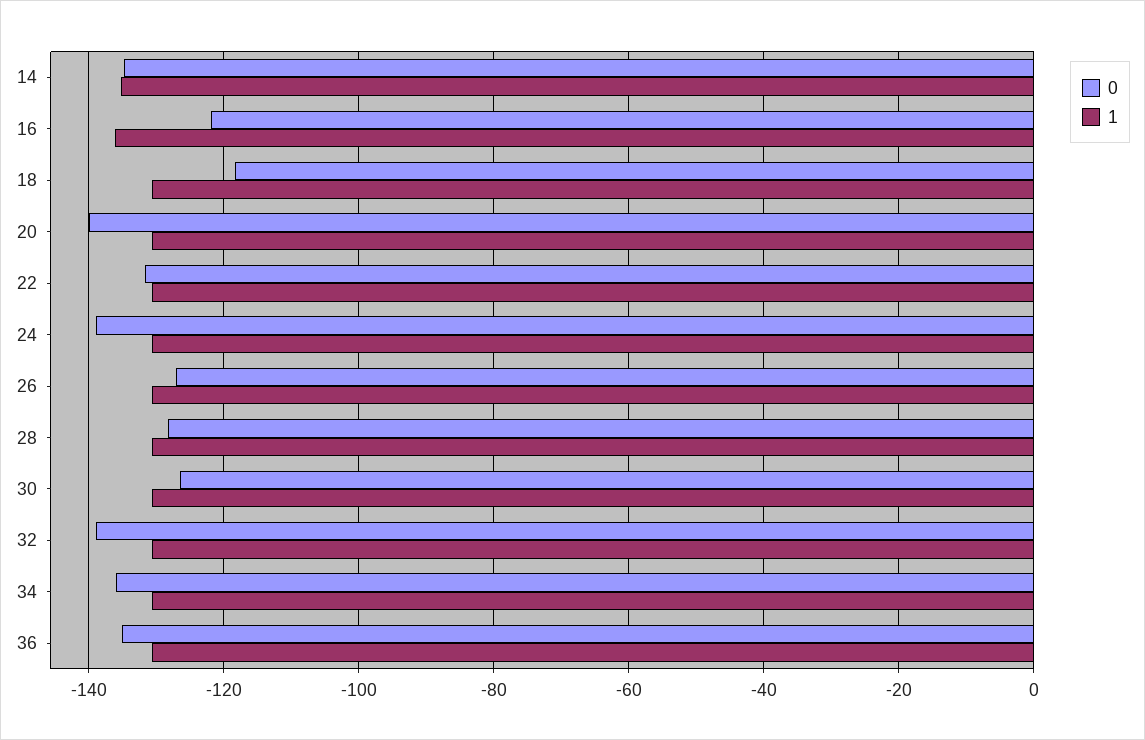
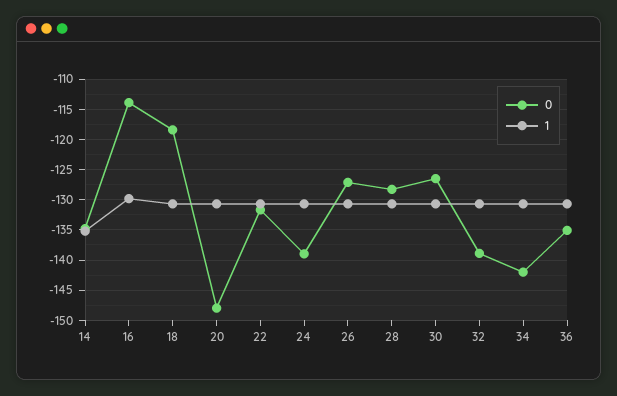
  {
    "0": {
      "14": -135,
-     "16": -122,
+     "16": -114,
      "18": -118,
-     "20": -140,
+     "20": -148,
      "22": -132,
      "24": -139,
      "26": -127,
      "28": -128,
      "30": -127,
      "32": -139,
-     "34": -136,
+     "34": -142,
      "36": -135
    },
    "1": {
      "14": -135,
-     "16": -136,
+     "16": -130,
      "18": -131,
      "20": -131,
      "22": -131,
      "24": -131,
      "26": -131,
      "28": -131,
      "30": -131,
      "32": -131,
      "34": -131,
      "36": -131
    }
  }

